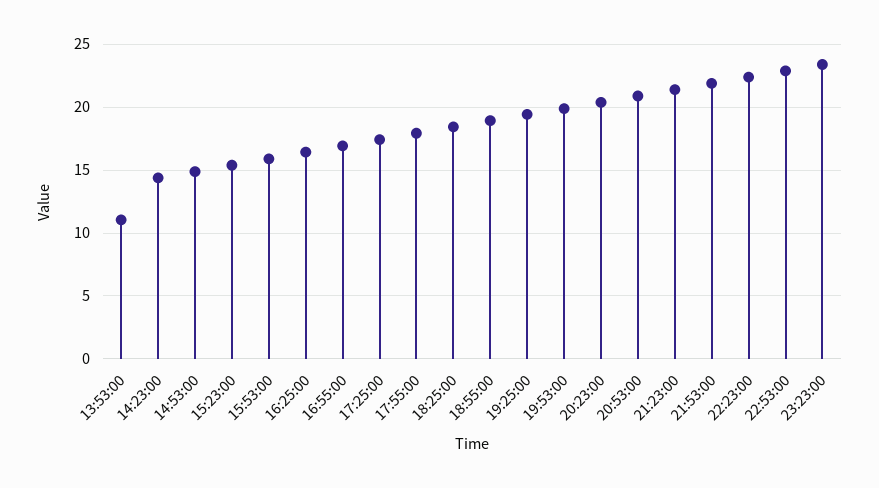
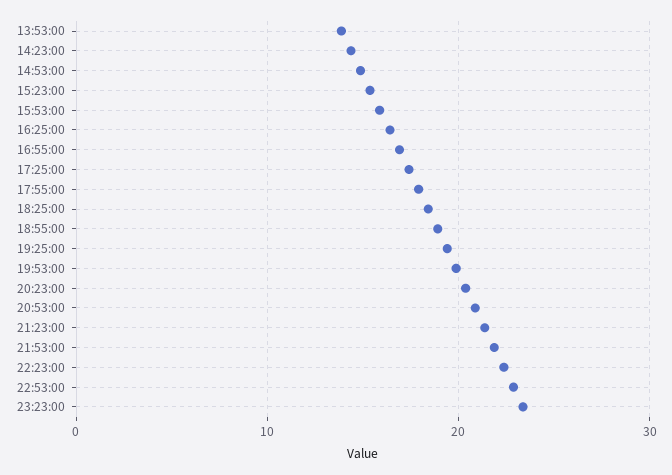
  {
-   "13:53:00": 11,
+   "13:53:00": 14,
    "14:23:00": 14.5,
    "14:53:00": 15,
    "15:23:00": 15.5,
    "15:53:00": 16,
    "16:25:00": 16.5,
    "16:55:00": 17,
    "17:25:00": 17.5,
    "17:55:00": 18,
    "18:25:00": 18.5,
    "18:55:00": 19,
    "19:25:00": 19.5,
    "19:53:00": 20,
    "20:23:00": 20.5,
    "20:53:00": 21,
    "21:23:00": 21.5,
    "21:53:00": 22,
    "22:23:00": 22.5,
    "22:53:00": 23,
    "23:23:00": 23.5
  }

